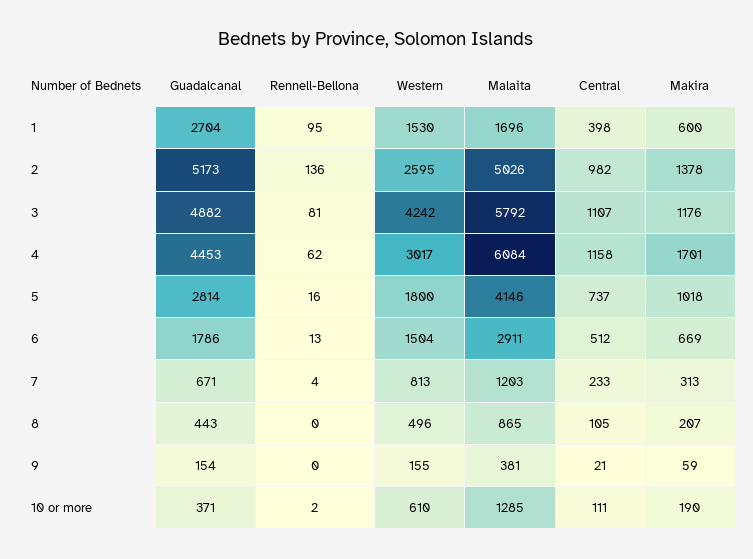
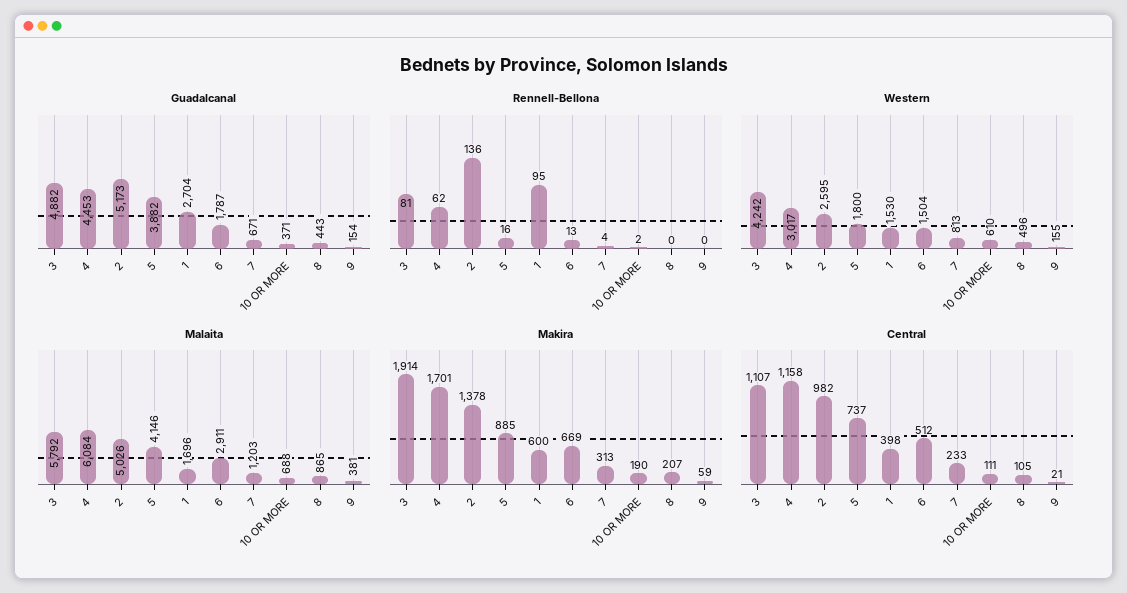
  {
    "Guadalcanal": {
      "1": 2704,
      "2": 5173,
      "3": 4882,
      "4": 4453,
-     "5": 2814,
+     "5": 3882,
-     "6": 1786,
+     "6": 1787,
      "7": 671,
      "8": 443,
      "9": 154,
      "10 or more": 371
    },
    "Rennell-Bellona": {
      "1": 95,
      "2": 136,
      "3": 81,
      "4": 62,
      "5": 16,
      "6": 13,
      "7": 4,
      "8": 0,
      "9": 0,
      "10 or more": 2
    },
    "Western": {
      "1": 1530,
      "2": 2595,
      "3": 4242,
      "4": 3017,
      "5": 1800,
      "6": 1504,
      "7": 813,
      "8": 496,
      "9": 155,
      "10 or more": 610
    },
    "Malaita": {
      "1": 1696,
      "2": 5026,
      "3": 5792,
      "4": 6084,
      "5": 4146,
      "6": 2911,
      "7": 1203,
      "8": 865,
      "9": 381,
-     "10 or more": 1285
+     "10 or more": 688
    },
    "Central": {
      "1": 398,
      "2": 982,
      "3": 1107,
      "4": 1158,
      "5": 737,
      "6": 512,
      "7": 233,
      "8": 105,
      "9": 21,
      "10 or more": 111
    },
    "Makira": {
      "1": 600,
      "2": 1378,
-     "3": 1176,
+     "3": 1914,
      "4": 1701,
-     "5": 1018,
+     "5": 885,
      "6": 669,
      "7": 313,
      "8": 207,
      "9": 59,
      "10 or more": 190
    }
  }

